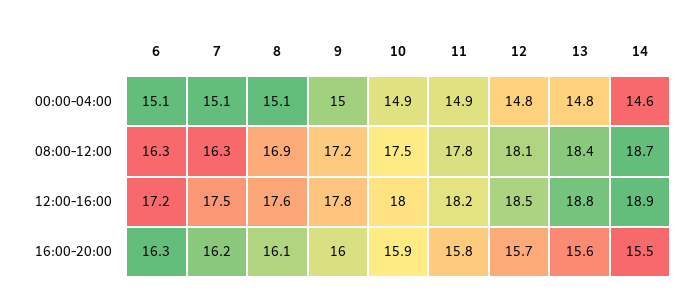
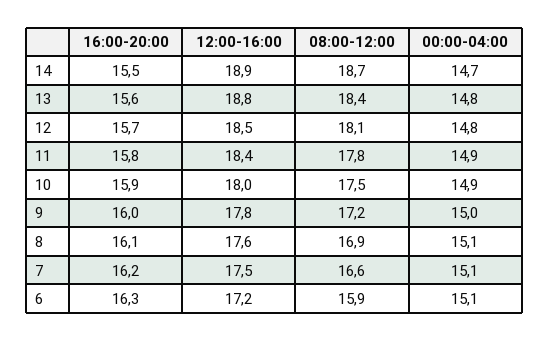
  {
    "6": {
      "00:00-04:00": 15.1,
-     "08:00-12:00": 16.3,
+     "08:00-12:00": 15.9,
      "12:00-16:00": 17.2,
      "16:00-20:00": 16.3
    },
    "7": {
      "00:00-04:00": 15.1,
-     "08:00-12:00": 16.3,
+     "08:00-12:00": 16.6,
      "12:00-16:00": 17.5,
      "16:00-20:00": 16.2
    },
    "8": {
      "00:00-04:00": 15.1,
      "08:00-12:00": 16.9,
      "12:00-16:00": 17.6,
      "16:00-20:00": 16.1
    },
    "9": {
      "00:00-04:00": 15,
      "08:00-12:00": 17.2,
      "12:00-16:00": 17.8,
      "16:00-20:00": 16
    },
    "10": {
      "00:00-04:00": 14.9,
      "08:00-12:00": 17.5,
      "12:00-16:00": 18,
      "16:00-20:00": 15.9
    },
    "11": {
      "00:00-04:00": 14.9,
      "08:00-12:00": 17.8,
-     "12:00-16:00": 18.2,
+     "12:00-16:00": 18.4,
      "16:00-20:00": 15.8
    },
    "12": {
      "00:00-04:00": 14.8,
      "08:00-12:00": 18.1,
      "12:00-16:00": 18.5,
      "16:00-20:00": 15.7
    },
    "13": {
      "00:00-04:00": 14.8,
      "08:00-12:00": 18.4,
      "12:00-16:00": 18.8,
      "16:00-20:00": 15.6
    },
    "14": {
-     "00:00-04:00": 14.6,
+     "00:00-04:00": 14.7,
      "08:00-12:00": 18.7,
      "12:00-16:00": 18.9,
      "16:00-20:00": 15.5
    }
  }

